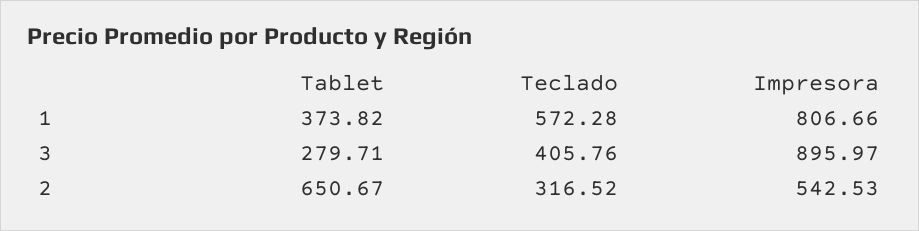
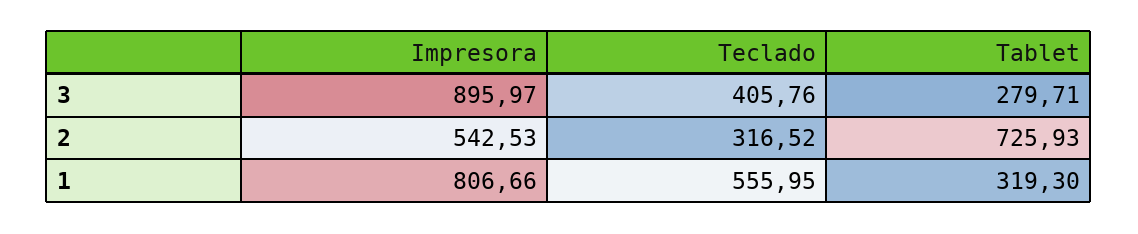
  {
    "Tablet": {
-     "1": 373.82,
+     "1": 319.3,
      "3": 279.71,
-     "2": 650.67
+     "2": 725.93
    },
    "Teclado": {
-     "1": 572.28,
+     "1": 555.95,
      "3": 405.76,
      "2": 316.52
    },
    "Impresora": {
      "1": 806.66,
      "3": 895.97,
      "2": 542.53
    }
  }

